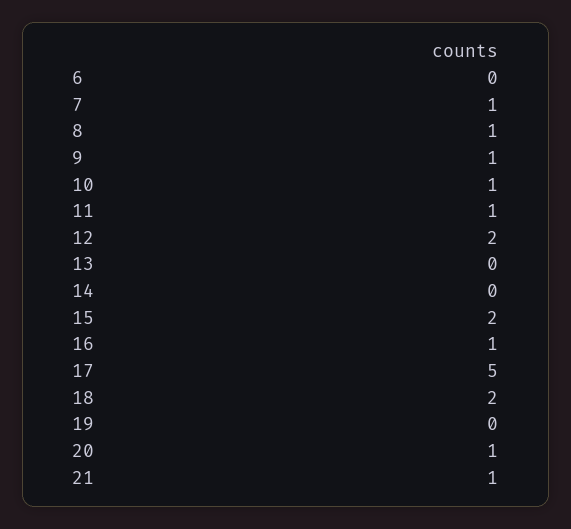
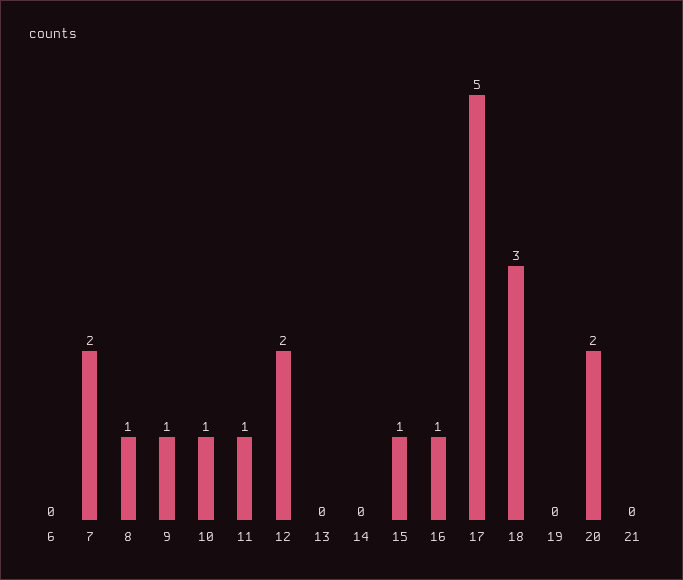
  {
    "6": 0,
-   "7": 1,
+   "7": 2,
    "8": 1,
    "9": 1,
    "10": 1,
    "11": 1,
    "12": 2,
    "13": 0,
    "14": 0,
-   "15": 2,
+   "15": 1,
    "16": 1,
    "17": 5,
-   "18": 2,
+   "18": 3,
    "19": 0,
-   "20": 1,
+   "20": 2,
-   "21": 1
+   "21": 0
  }

